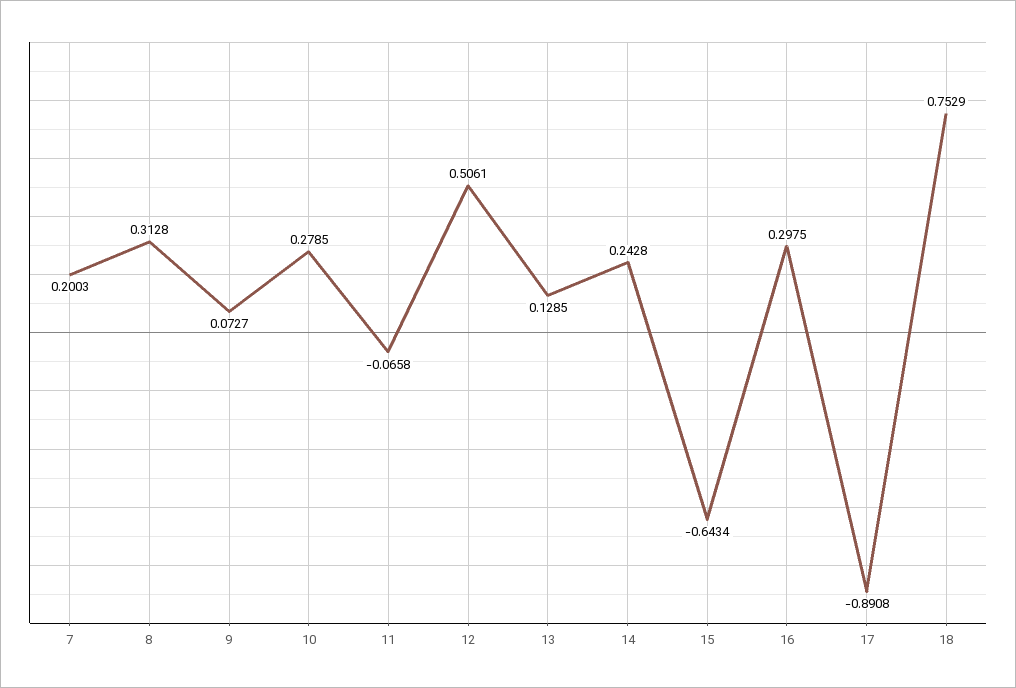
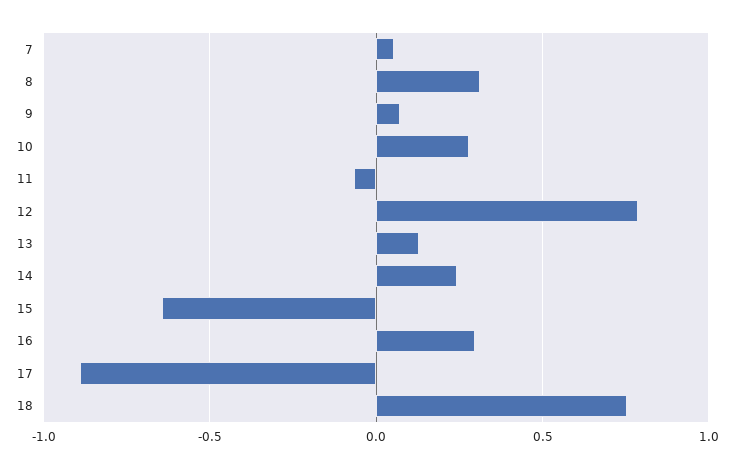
  {
-   "7": 0.2003,
+   "7": 0.05,
    "8": 0.3128,
    "9": 0.0727,
    "10": 0.2785,
    "11": -0.0658,
-   "12": 0.5061,
+   "12": 0.8,
    "13": 0.1285,
    "14": 0.2428,
    "15": -0.6434,
    "16": 0.2975,
    "17": -0.8908,
    "18": 0.7529
  }

